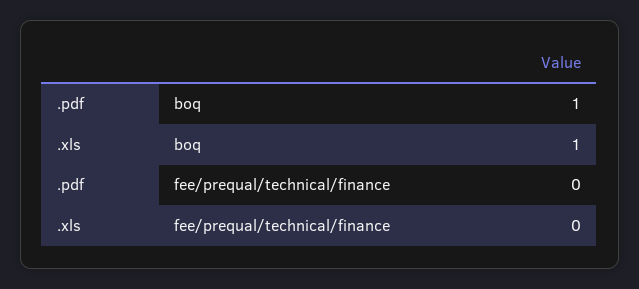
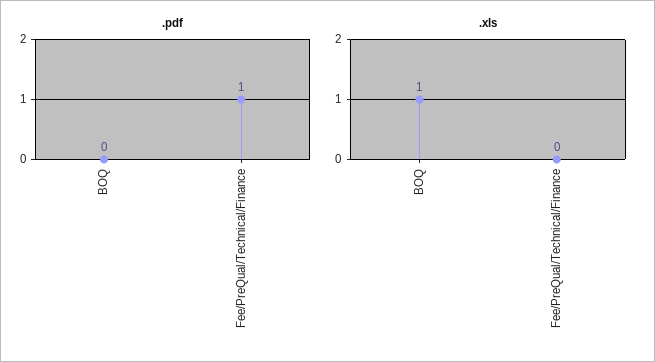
  {
    ".pdf": {
-     "boq": 1,
+     "boq": 0,
-     "fee/prequal/technical/finance": 0
+     "fee/prequal/technical/finance": 1
    },
    ".xls": {
      "boq": 1,
      "fee/prequal/technical/finance": 0
    }
  }

